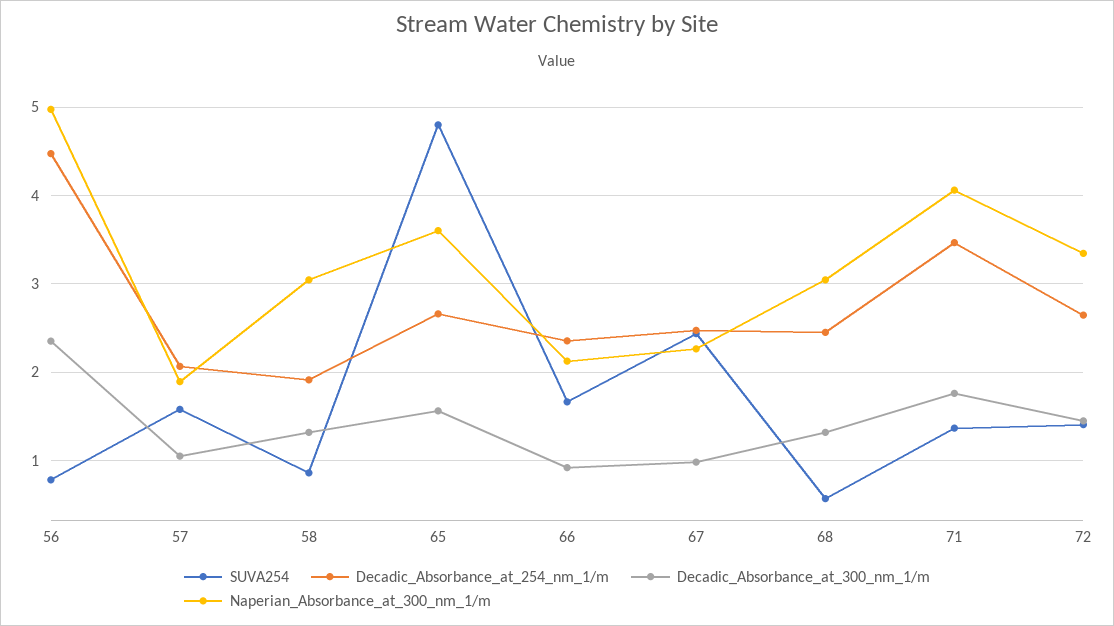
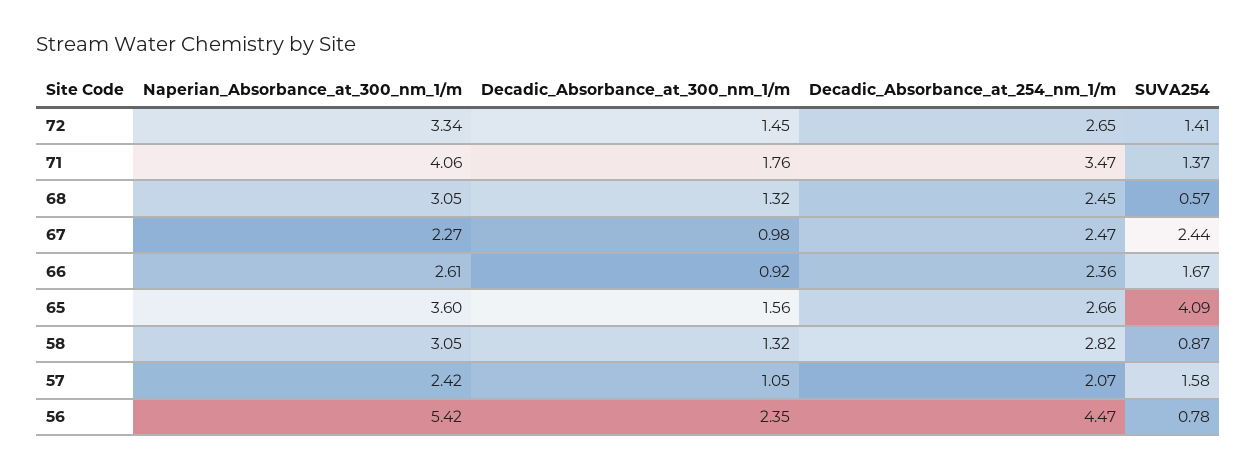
  {
    "SUVA254": {
      "56": 0.78,
      "57": 1.58,
      "58": 0.87,
-     "65": 4.8,
+     "65": 4.09,
      "66": 1.67,
      "67": 2.44,
      "68": 0.57,
      "71": 1.37,
      "72": 1.41
    },
    "Decadic_Absorbance_at_254_nm_1/m": {
      "56": 4.47,
      "57": 2.07,
-     "58": 1.9,
+     "58": 2.82,
      "65": 2.66,
      "66": 2.36,
      "67": 2.47,
      "68": 2.45,
      "71": 3.47,
      "72": 2.65
    },
    "Decadic_Absorbance_at_300_nm_1/m": {
      "56": 2.35,
      "57": 1.05,
      "58": 1.32,
      "65": 1.56,
      "66": 0.92,
      "67": 0.98,
      "68": 1.32,
      "71": 1.76,
      "72": 1.45
    },
    "Naperian_Absorbance_at_300_nm_1/m": {
-     "56": 5,
+     "56": 5.42,
-     "57": 1.9,
+     "57": 2.42,
      "58": 3.05,
      "65": 3.6,
-     "66": 2.1,
+     "66": 2.61,
      "67": 2.27,
      "68": 3.05,
      "71": 4.06,
      "72": 3.34
    }
  }

